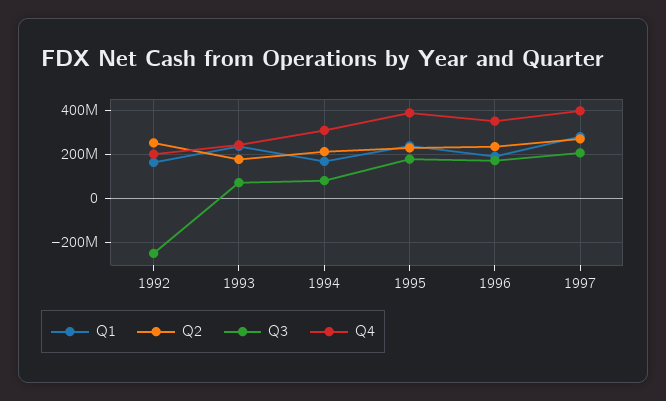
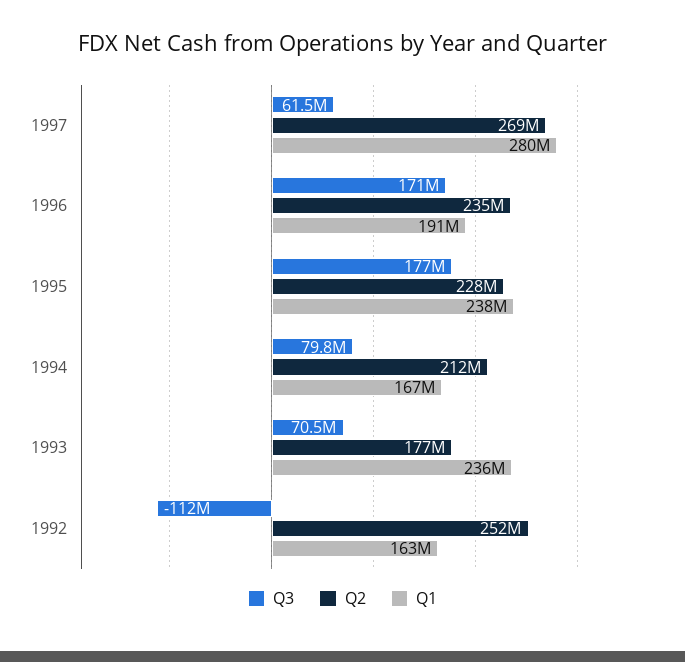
  {
    "Q1": {
      "1992": 163000000,
      "1993": 236000000,
      "1994": 167000000,
      "1995": 238000000,
      "1996": 191000000,
      "1997": 280000000
    },
    "Q2": {
      "1992": 252000000,
      "1993": 177000000,
      "1994": 212000000,
      "1995": 228000000,
      "1996": 235000000,
      "1997": 269000000
    },
    "Q3": {
-     "1992": -250000000,
+     "1992": -112000000,
      "1993": 70500000,
      "1994": 79800000,
      "1995": 177000000,
      "1996": 171000000,
-     "1997": 200000000
+     "1997": 61500000
-   },
+   }
-   "Q4": {
-     "1992": 200000000,
-     "1993": 250000000,
-     "1994": 300000000,
-     "1995": 400000000,
-     "1996": 350000000,
-     "1997": 400000000
-   }
  }

